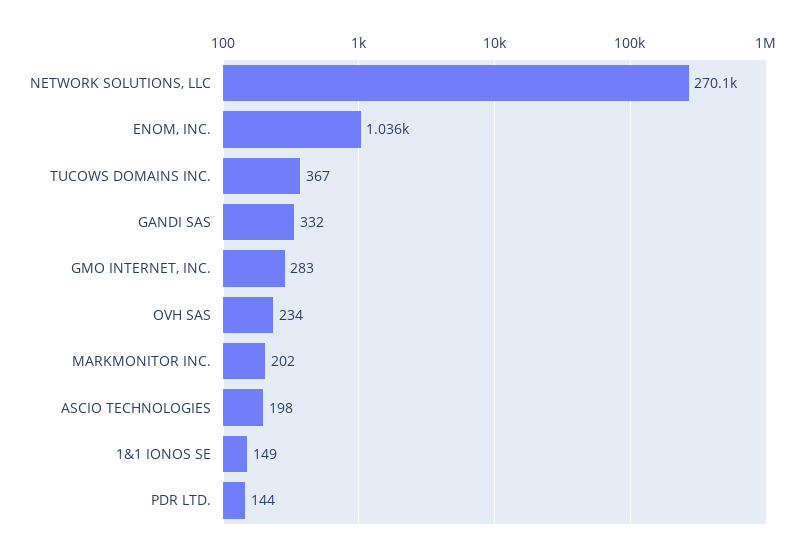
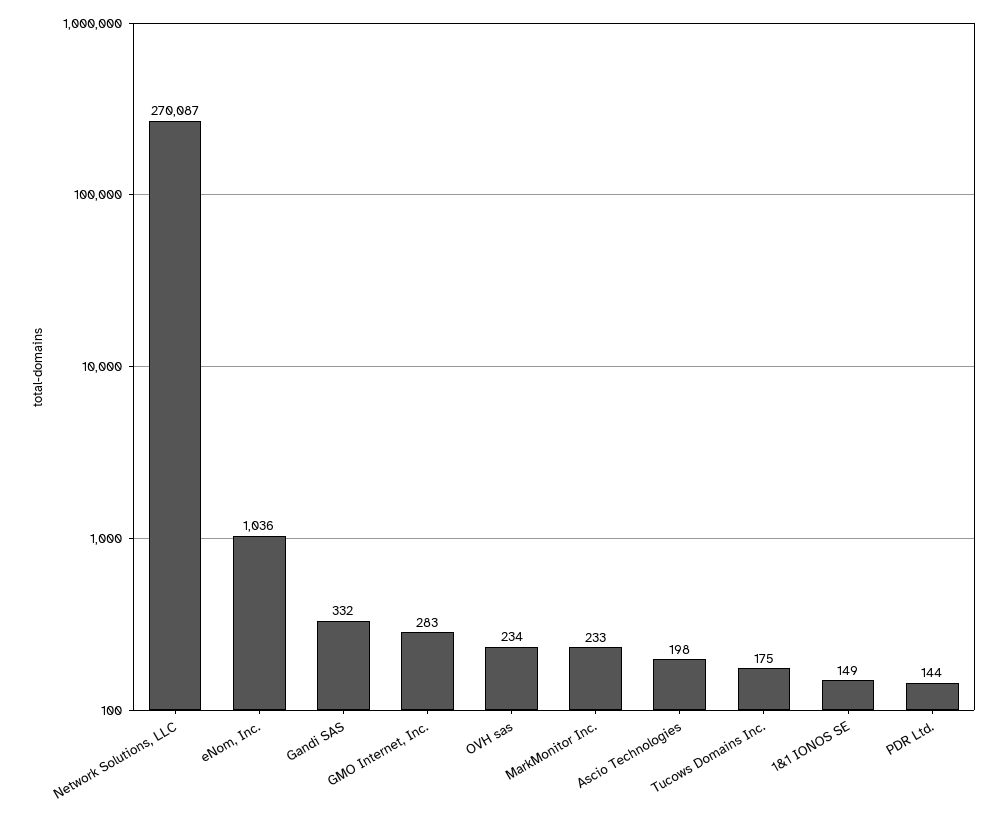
  {
    "NETWORK SOLUTIONS, LLC": 270087,
    "ENOM, INC.": 1036,
-   "TUCOWS DOMAINS INC.": 367,
+   "TUCOWS DOMAINS INC.": 175,
    "GANDI SAS": 332,
    "GMO INTERNET, INC.": 283,
    "OVH SAS": 234,
-   "MARKMONITOR INC.": 202,
+   "MARKMONITOR INC.": 233,
    "ASCIO TECHNOLOGIES": 198,
    "1&1 IONOS SE": 149,
    "PDR LTD.": 144
  }

